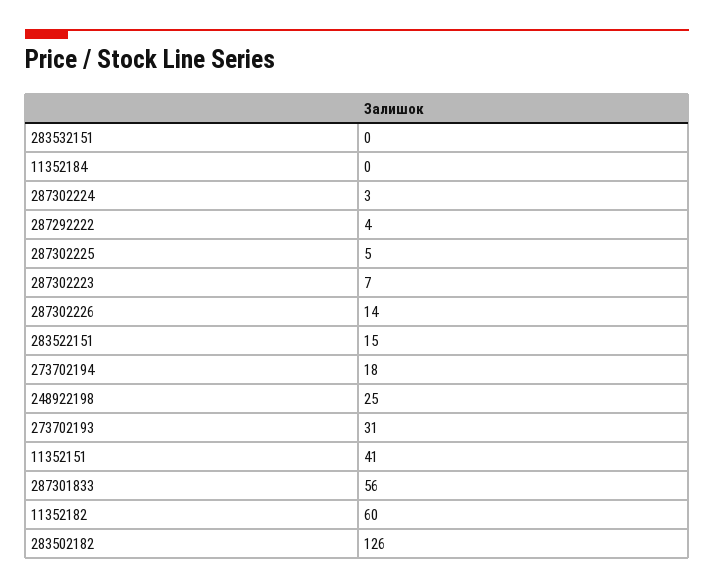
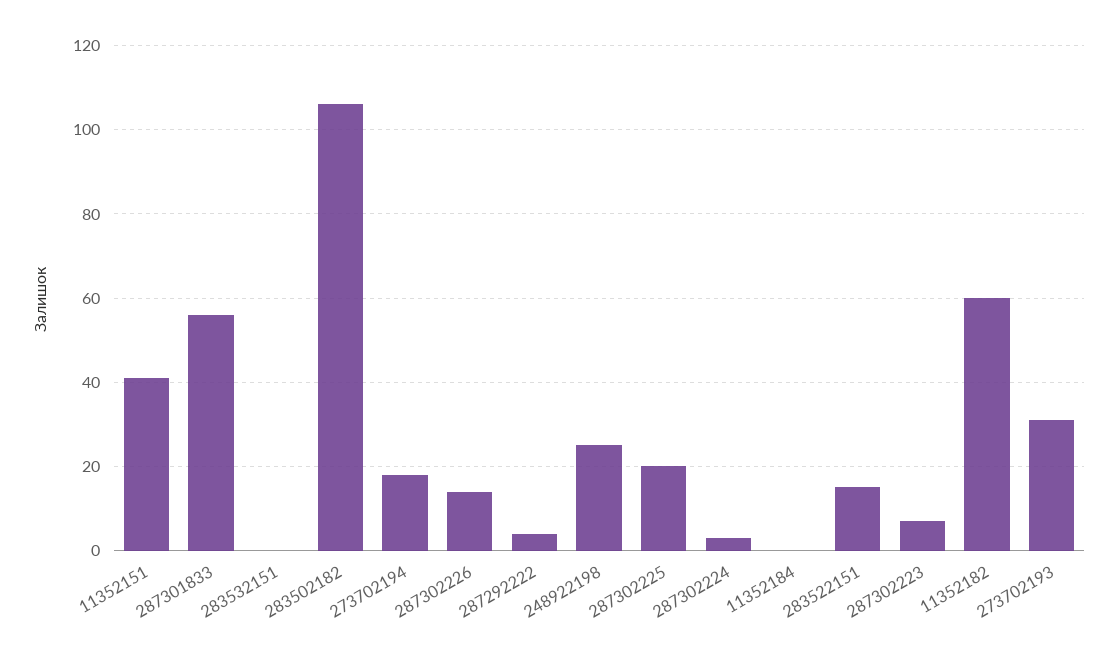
  {
    "283532151": 0,
    "11352184": 0,
    "287302224": 3,
    "287292222": 4,
-   "287302225": 5,
+   "287302225": 20,
    "287302223": 7,
    "287302226": 14,
    "283522151": 15,
    "273702194": 18,
    "248922198": 25,
    "273702193": 31,
    "11352151": 41,
    "287301833": 56,
    "11352182": 60,
-   "283502182": 126
+   "283502182": 105
  }

